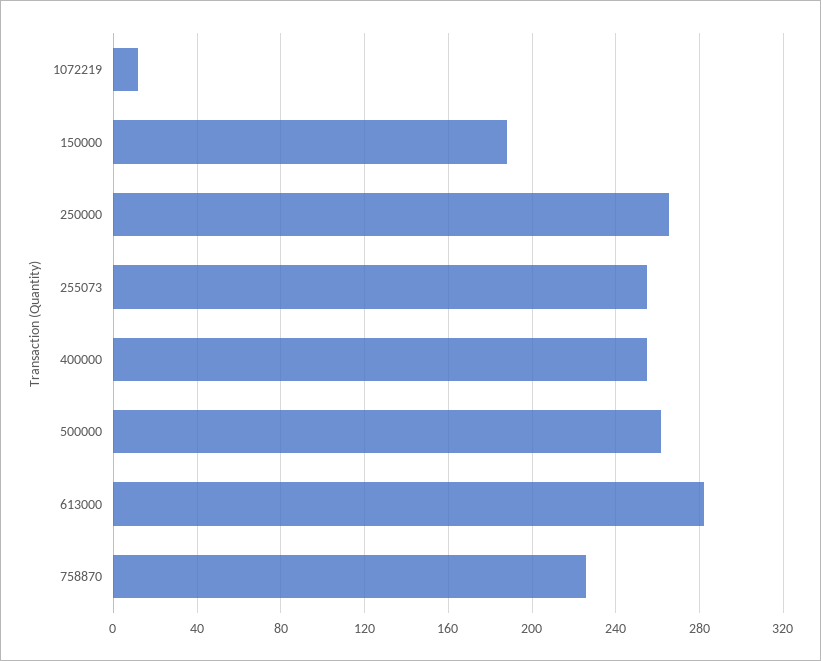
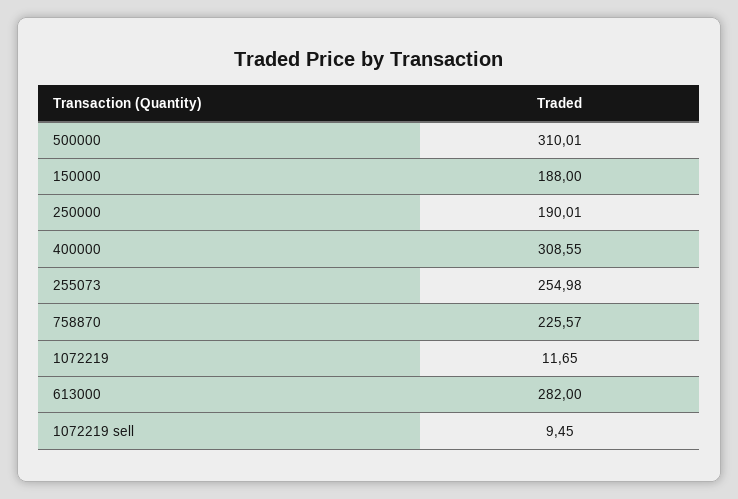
  {
    "1072219": 11.65,
    "150000": 188,
-   "250000": 265,
+   "250000": 190.01,
    "255073": 254.98,
-   "400000": 255,
+   "400000": 308.55,
-   "500000": 260,
+   "500000": 310.01,
    "613000": 282,
-   "758870": 225.57
+   "758870": 225.57,
+   "1072219 sell": 9.45
  }

